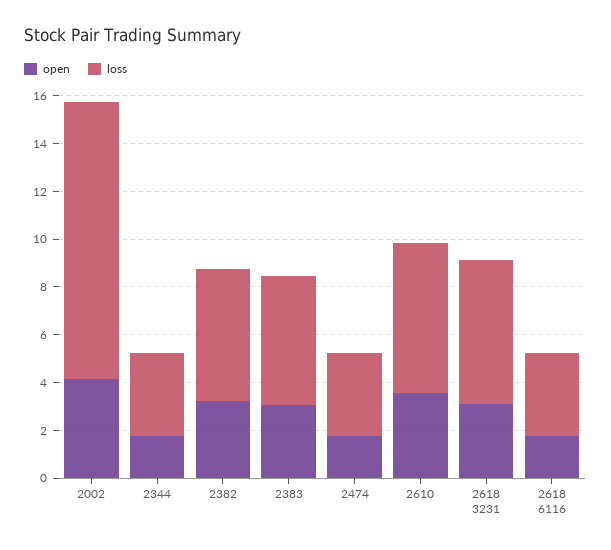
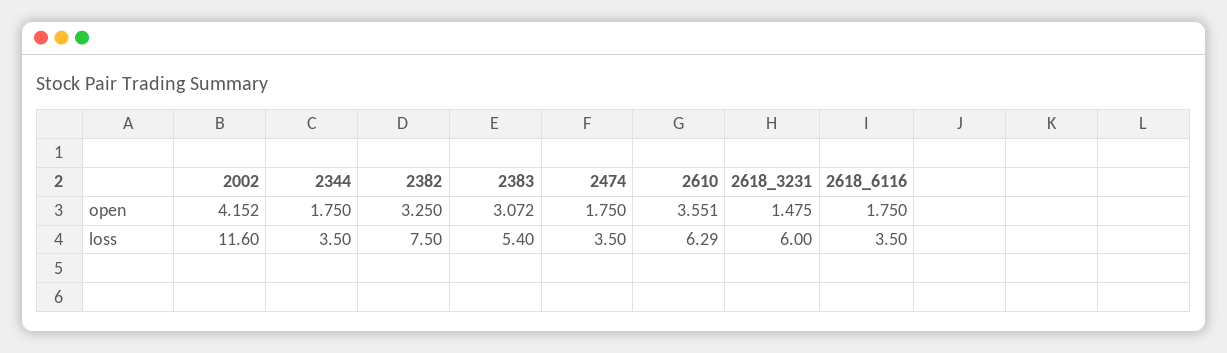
  {
    "open": {
      "2002": 4.152,
      "2344": 1.75,
      "2382": 3.25,
      "2383": 3.072,
      "2474": 1.75,
      "2610": 3.551,
-     "2618 3231": 3,
+     "2618 3231": 1.475,
      "2618 6116": 1.75
    },
    "loss": {
      "2002": 11.6,
      "2344": 3.5,
-     "2382": 5.5,
+     "2382": 7.5,
      "2383": 5.4,
      "2474": 3.5,
      "2610": 6.29,
      "2618 3231": 6,
      "2618 6116": 3.5
    }
  }

